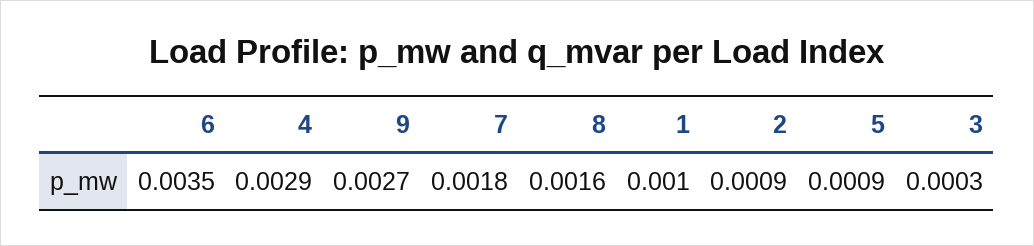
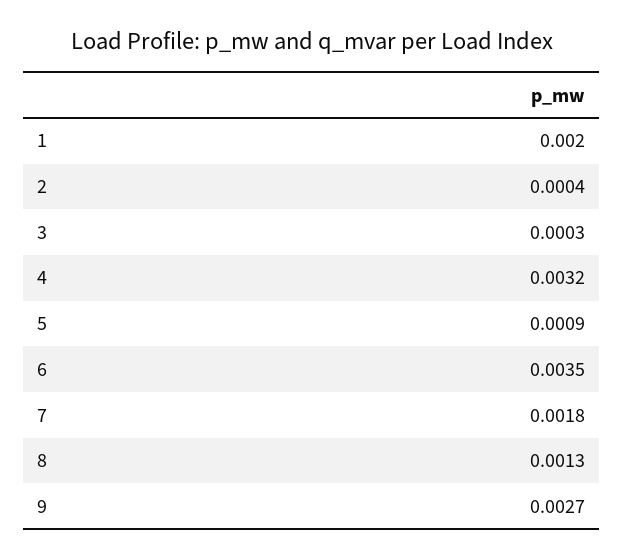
  {
    "6": 0.0035,
-   "4": 0.0029,
+   "4": 0.0032,
    "9": 0.0027,
    "7": 0.0018,
-   "8": 0.0016,
+   "8": 0.0013,
-   "1": 0.001,
+   "1": 0.002,
-   "2": 0.0009,
+   "2": 0.0004,
    "5": 0.0009,
    "3": 0.0003
  }

